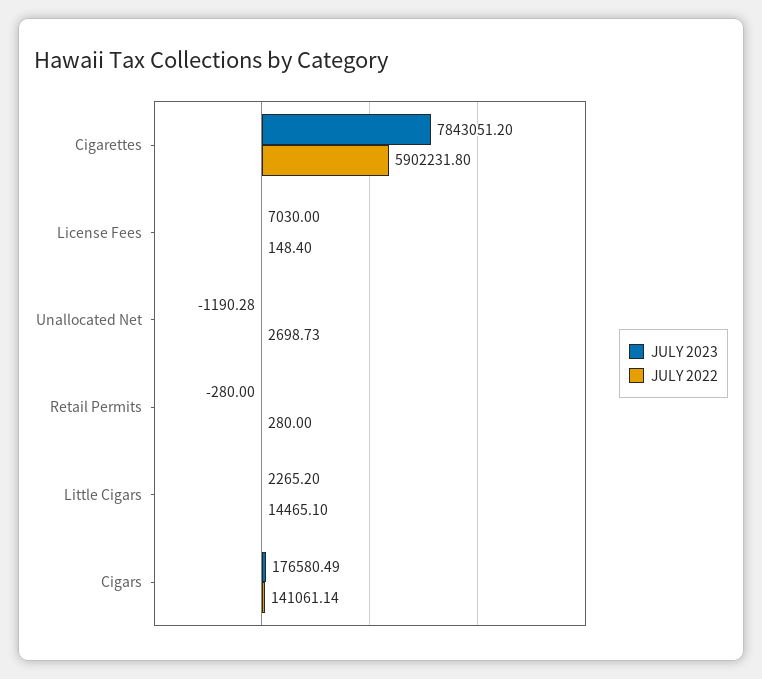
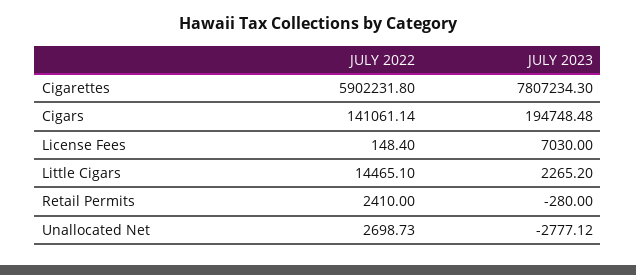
  {
    "JULY 2023": {
-     "Cigarettes": 7843051.2,
+     "Cigarettes": 7807234.3,
      "License Fees": 7030,
-     "Unallocated Net": -1190.28,
+     "Unallocated Net": -2777.12,
      "Retail Permits": -280,
      "Little Cigars": 2265.2,
-     "Cigars": 176580.49
+     "Cigars": 194748.48
    },
    "JULY 2022": {
      "Cigarettes": 5902231.8,
      "License Fees": 148.4,
      "Unallocated Net": 2698.73,
-     "Retail Permits": 280,
+     "Retail Permits": 2410,
      "Little Cigars": 14465.1,
      "Cigars": 141061.14
    }
  }

